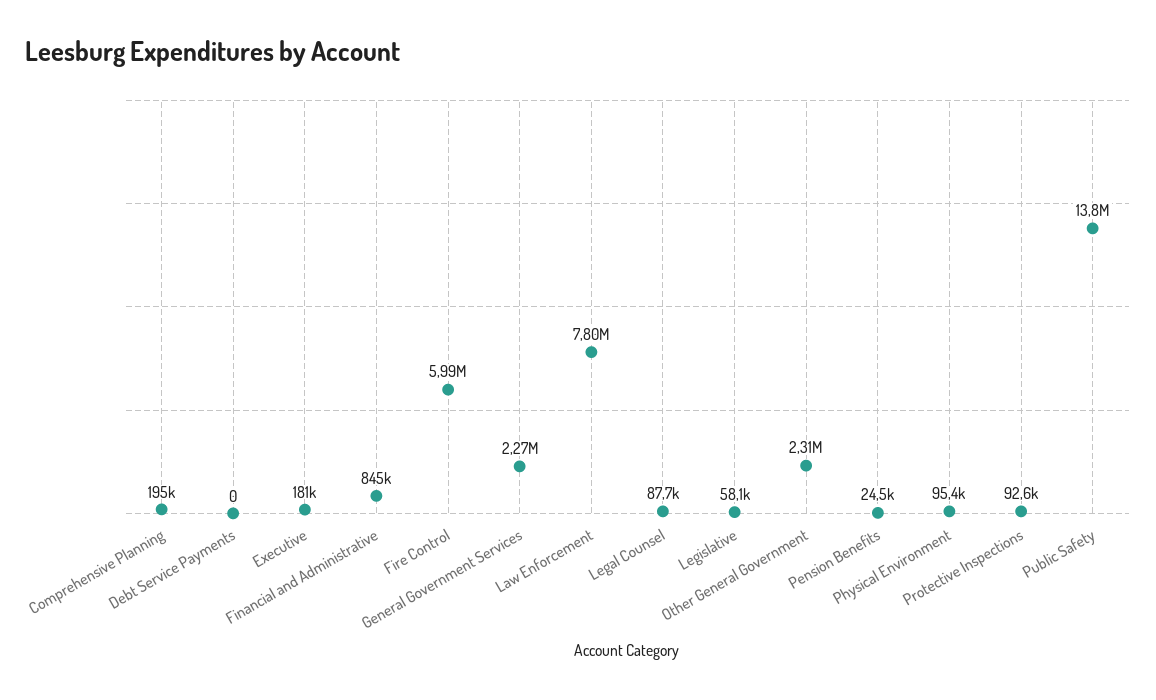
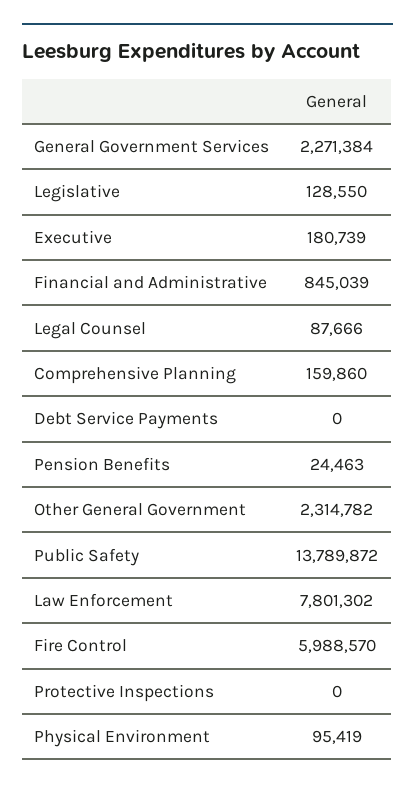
  {
-   "Comprehensive Planning": 195000,
+   "Comprehensive Planning": 159860,
    "Debt Service Payments": 0,
    "Executive": 180739,
    "Financial and Administrative": 845039,
    "Fire Control": 5988570,
    "General Government Services": 2271384,
    "Law Enforcement": 7801302,
    "Legal Counsel": 87666,
-   "Legislative": 58100,
+   "Legislative": 128550,
    "Other General Government": 2314782,
    "Pension Benefits": 24463,
    "Physical Environment": 95419,
-   "Protective Inspections": 92600,
+   "Protective Inspections": 0,
    "Public Safety": 13789872
  }

